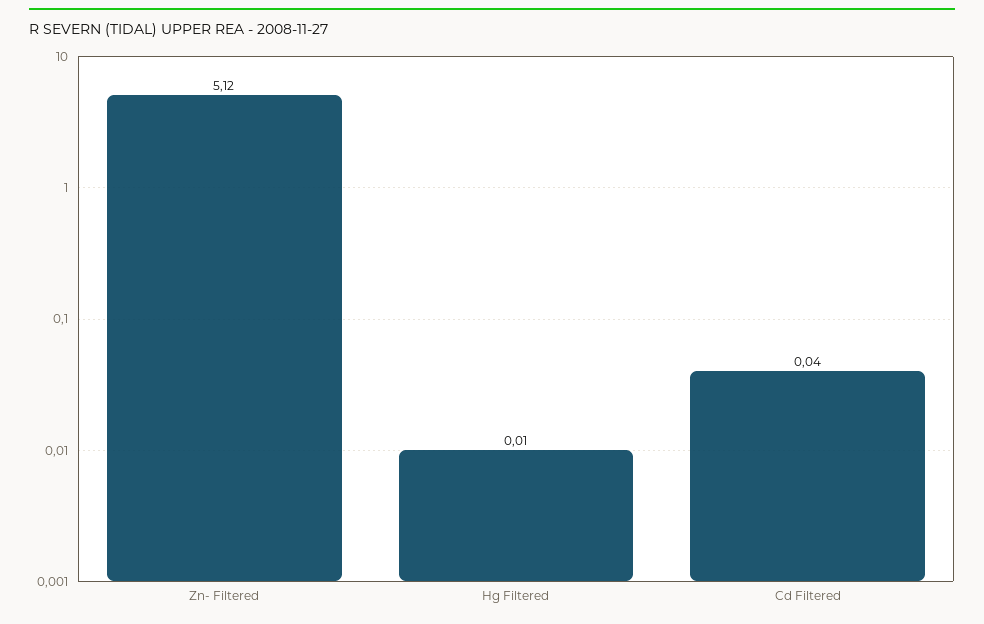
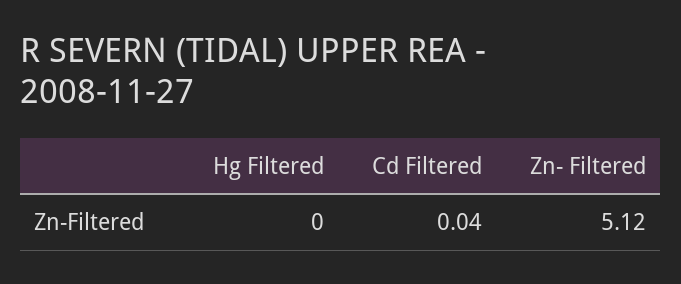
  {
    "Zn- Filtered": 5.12,
-   "Hg Filtered": 0.01,
+   "Hg Filtered": 0,
    "Cd Filtered": 0.04
  }

